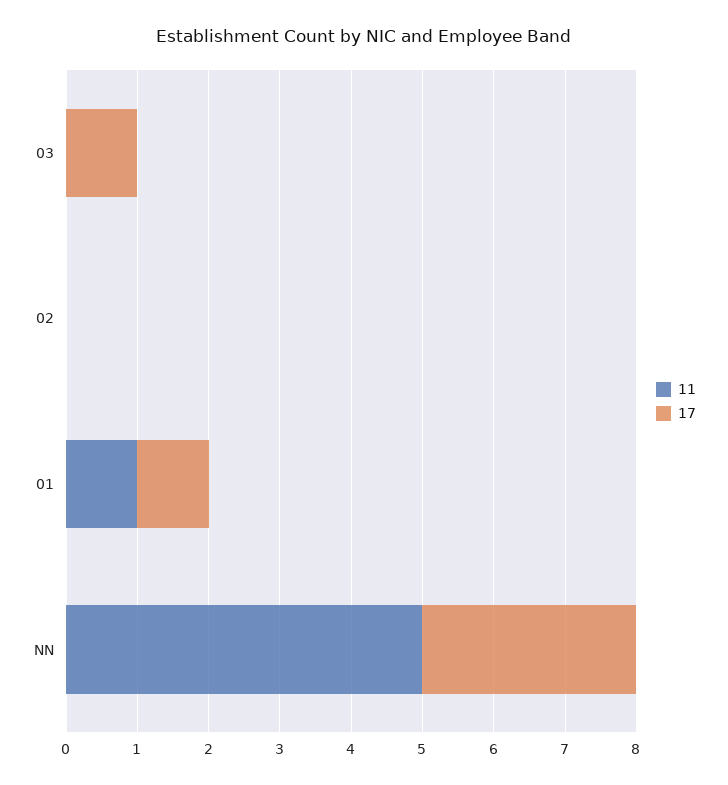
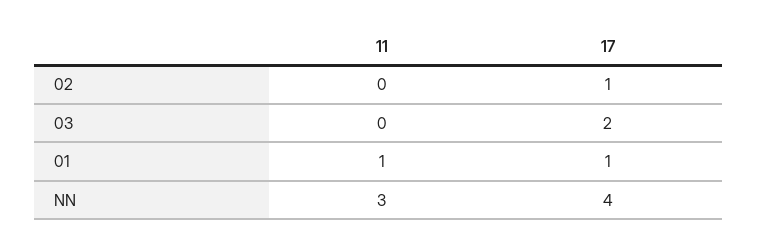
  {
    "11": {
      "03": 0,
      "02": 0,
      "01": 1,
-     "NN": 5
+     "NN": 3
    },
    "17": {
-     "03": 1,
+     "03": 2,
-     "02": 0,
+     "02": 1,
      "01": 1,
-     "NN": 3
+     "NN": 4
    }
  }

